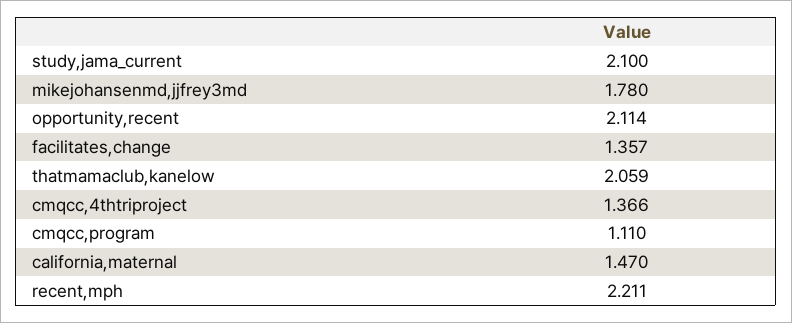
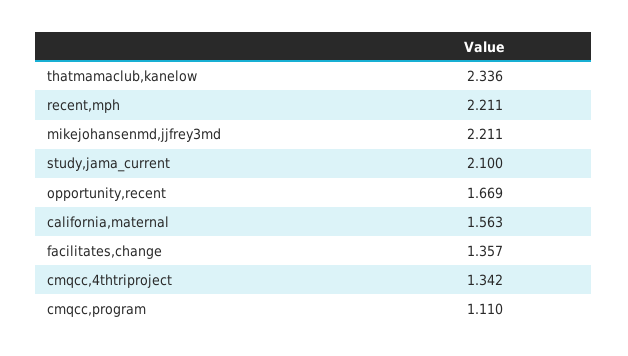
  {
    "study,jama_current": 2.1,
-   "mikejohansenmd,jjfrey3md": 1.78,
+   "mikejohansenmd,jjfrey3md": 2.211,
-   "opportunity,recent": 2.114,
+   "opportunity,recent": 1.669,
    "facilitates,change": 1.357,
-   "thatmamaclub,kanelow": 2.059,
+   "thatmamaclub,kanelow": 2.336,
-   "cmqcc,4thtriproject": 1.366,
+   "cmqcc,4thtriproject": 1.342,
    "cmqcc,program": 1.11,
-   "california,maternal": 1.47,
+   "california,maternal": 1.563,
    "recent,mph": 2.211
  }

